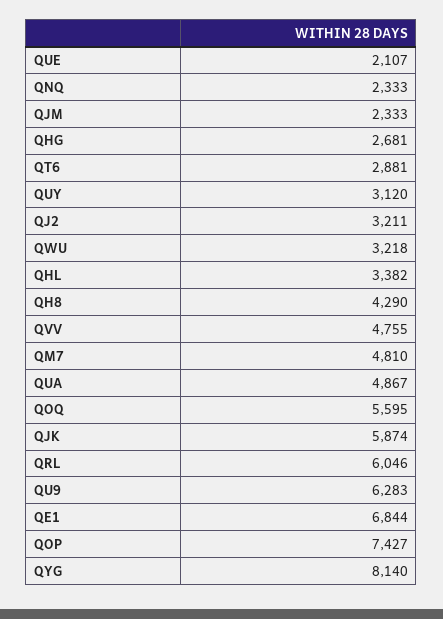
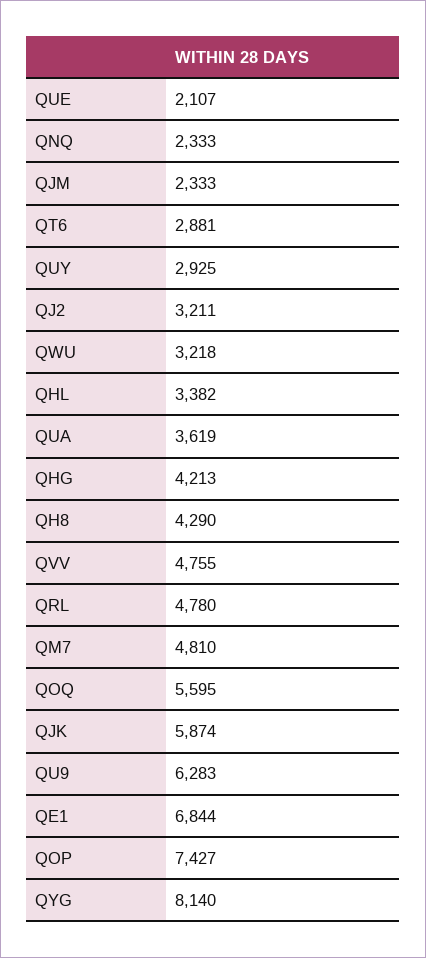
  {
    "QUE": 2107,
    "QNQ": 2333,
    "QJM": 2333,
-   "QHG": 2681,
+   "QHG": 4213,
    "QT6": 2881,
-   "QUY": 3120,
+   "QUY": 2925,
    "QJ2": 3211,
    "QWU": 3218,
    "QHL": 3382,
    "QH8": 4290,
    "QVV": 4755,
    "QM7": 4810,
-   "QUA": 4867,
+   "QUA": 3619,
    "QOQ": 5595,
    "QJK": 5874,
-   "QRL": 6046,
+   "QRL": 4780,
    "QU9": 6283,
    "QE1": 6844,
    "QOP": 7427,
    "QYG": 8140
  }

